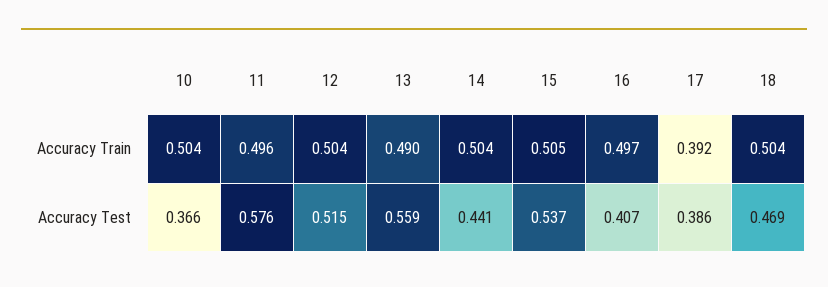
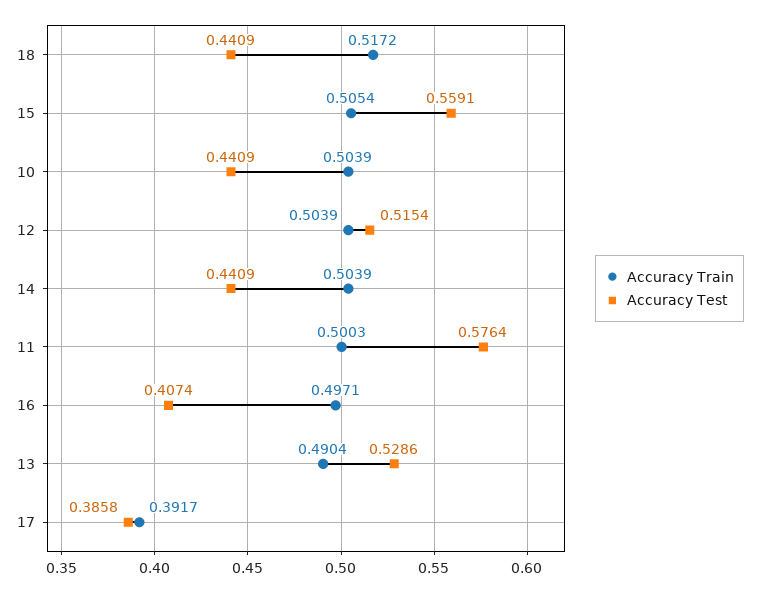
  {
    "Accuracy Train": {
      "10": 0.5039,
-     "11": 0.496,
+     "11": 0.5003,
      "12": 0.5039,
      "13": 0.4904,
      "14": 0.5039,
      "15": 0.5054,
      "16": 0.4971,
      "17": 0.3917,
-     "18": 0.504
+     "18": 0.5172
    },
    "Accuracy Test": {
-     "10": 0.366,
+     "10": 0.4409,
      "11": 0.5764,
      "12": 0.5154,
-     "13": 0.559,
+     "13": 0.5286,
      "14": 0.4409,
-     "15": 0.537,
+     "15": 0.5591,
      "16": 0.4074,
      "17": 0.3858,
-     "18": 0.469
+     "18": 0.4409
    }
  }

